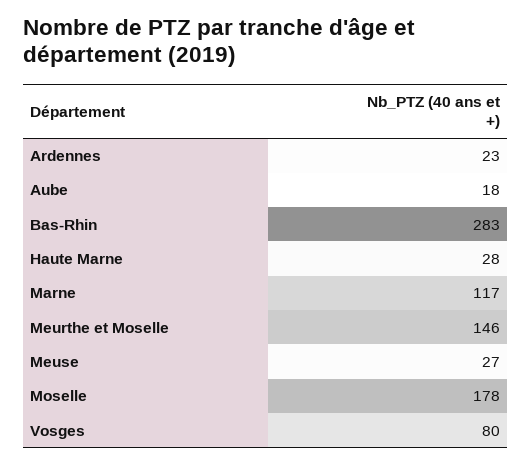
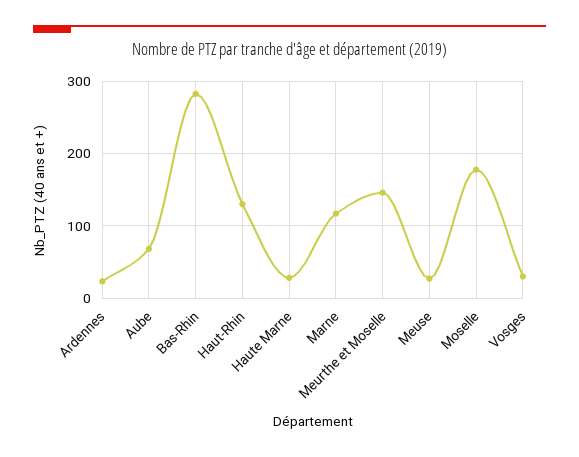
  {
    "Ardennes": 23,
-   "Aube": 18,
+   "Aube": 70,
    "Bas-Rhin": 283,
    "Haute Marne": 28,
    "Marne": 117,
    "Meurthe et Moselle": 146,
    "Meuse": 27,
    "Moselle": 178,
-   "Vosges": 80
+   "Vosges": 30,
+   "Haut-Rhin": 130
  }

